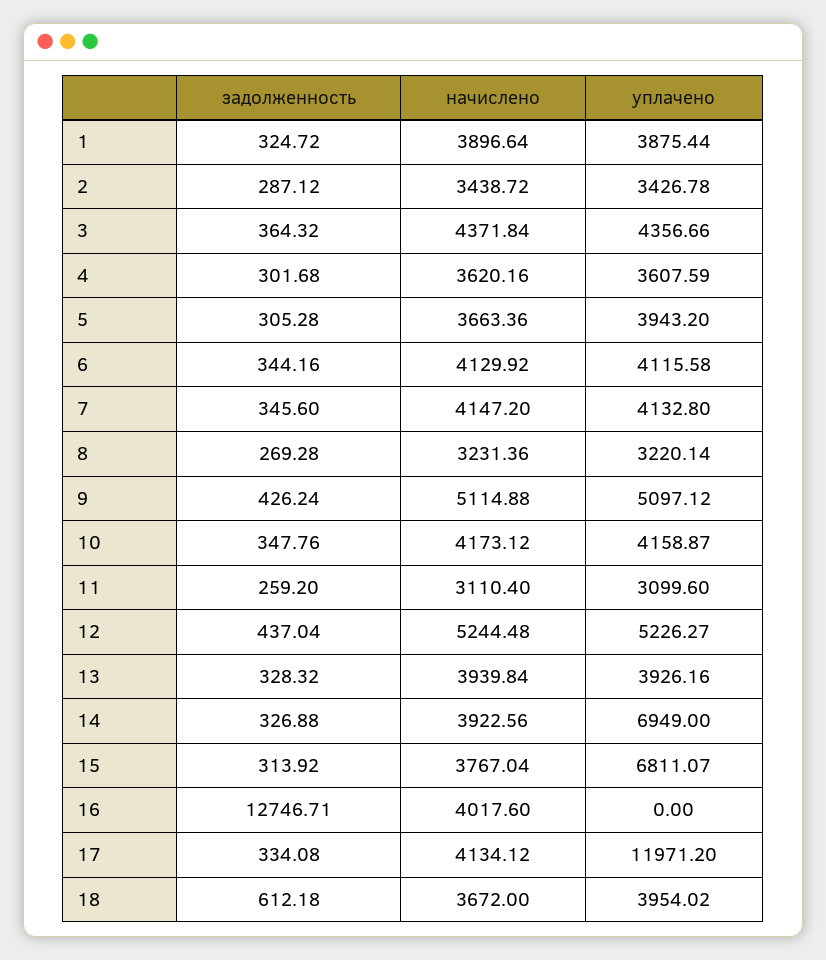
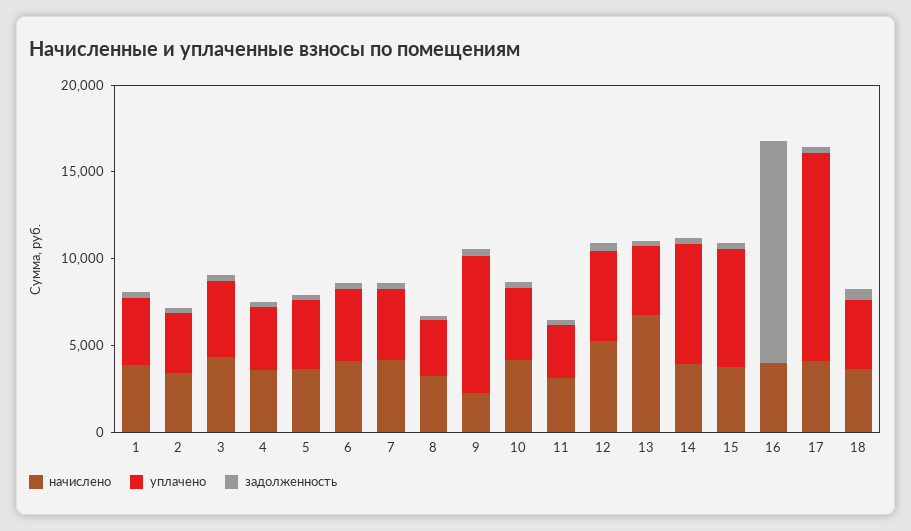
  {
    "задолженность": {
      "1": 324.72,
      "2": 287.12,
      "3": 364.32,
      "4": 301.68,
      "5": 305.28,
      "6": 344.16,
      "7": 345.6,
      "8": 269.28,
      "9": 426.24,
      "10": 347.76,
      "11": 259.2,
      "12": 437.04,
      "13": 328.32,
      "14": 326.88,
      "15": 313.92,
      "16": 12746.71,
      "17": 334.08,
      "18": 612.18
    },
    "начислено": {
      "1": 3896.64,
      "2": 3438.72,
      "3": 4371.84,
      "4": 3620.16,
      "5": 3663.36,
      "6": 4129.92,
      "7": 4147.2,
      "8": 3231.36,
-     "9": 5114.88,
+     "9": 2000,
      "10": 4173.12,
      "11": 3110.4,
      "12": 5244.48,
-     "13": 3939.84,
+     "13": 7000,
      "14": 3922.56,
      "15": 3767.04,
      "16": 4017.6,
      "17": 4134.12,
      "18": 3672
    },
    "уплачено": {
      "1": 3875.44,
      "2": 3426.78,
      "3": 4356.66,
      "4": 3607.59,
      "5": 3943.2,
      "6": 4115.58,
      "7": 4132.8,
      "8": 3220.14,
-     "9": 5097.12,
+     "9": 8000,
      "10": 4158.87,
      "11": 3099.6,
      "12": 5226.27,
      "13": 3926.16,
      "14": 6949,
      "15": 6811.07,
      "16": 0,
      "17": 11971.2,
      "18": 3954.02
    }
  }

